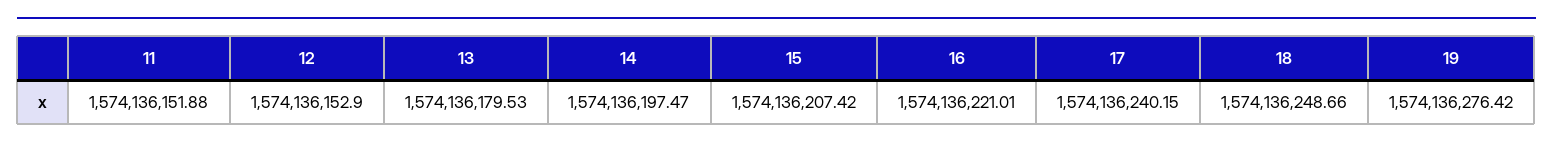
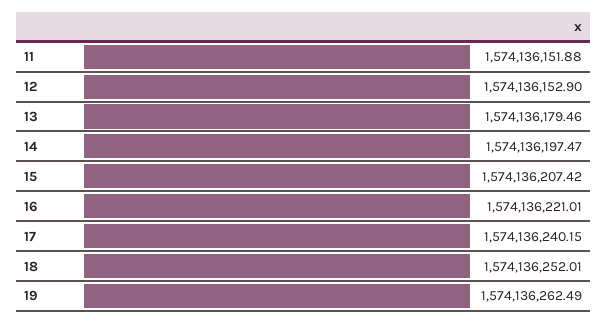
  {
    "11": 1574136151.88,
    "12": 1574136152.9,
-   "13": 1574136179.53,
+   "13": 1574136179.46,
    "14": 1574136197.47,
    "15": 1574136207.42,
    "16": 1574136221.01,
    "17": 1574136240.15,
-   "18": 1574136248.66,
+   "18": 1574136252.01,
-   "19": 1574136276.42
+   "19": 1574136262.49
  }

